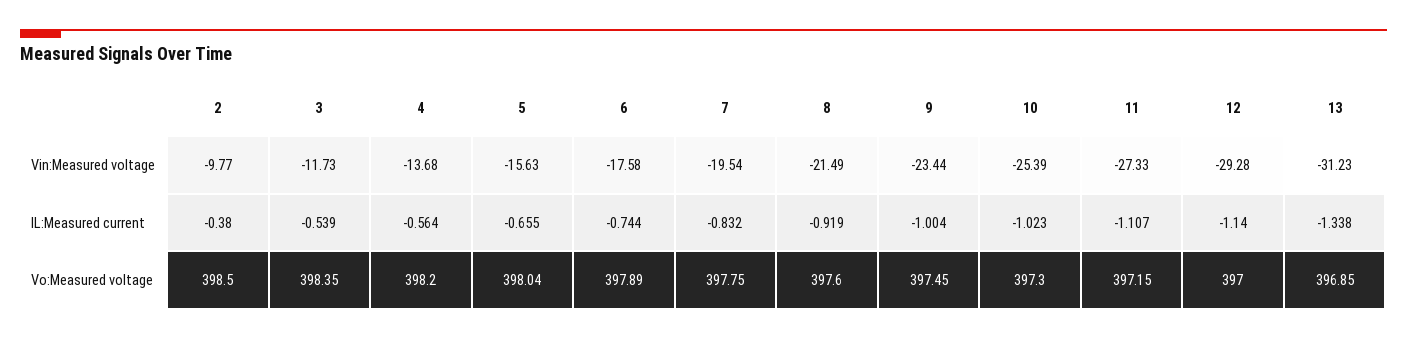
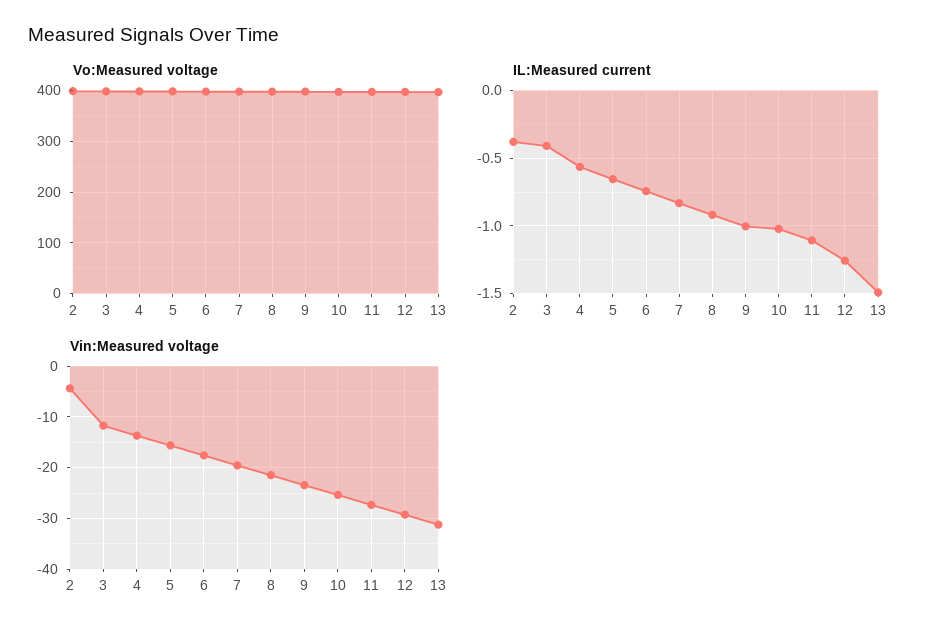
  {
    "Vin:Measured voltage": {
-     "2": -9.77,
+     "2": -4,
      "3": -11.73,
      "4": -13.68,
      "5": -15.63,
      "6": -17.58,
      "7": -19.54,
      "8": -21.49,
      "9": -23.44,
      "10": -25.39,
      "11": -27.33,
      "12": -29.28,
      "13": -31.23
    },
    "IL:Measured current": {
      "2": -0.38,
-     "3": -0.539,
+     "3": -0.4,
      "4": -0.564,
      "5": -0.655,
      "6": -0.744,
      "7": -0.832,
      "8": -0.919,
      "9": -1.004,
      "10": -1.023,
      "11": -1.107,
-     "12": -1.14,
+     "12": -1.25,
-     "13": -1.338
+     "13": -1.5
    },
    "Vo:Measured voltage": {
      "2": 398.5,
      "3": 398.35,
      "4": 398.2,
      "5": 398.04,
      "6": 397.89,
      "7": 397.75,
      "8": 397.6,
      "9": 397.45,
      "10": 397.3,
      "11": 397.15,
      "12": 397,
      "13": 396.85
    }
  }

